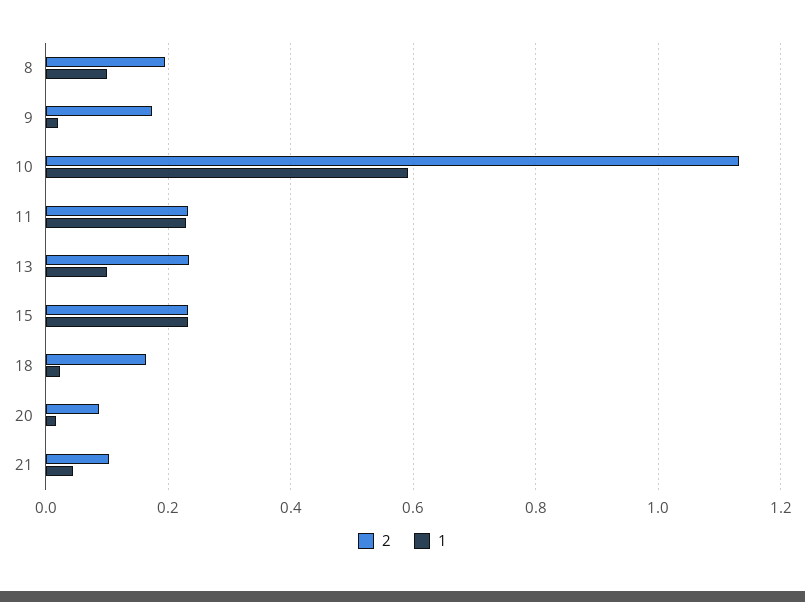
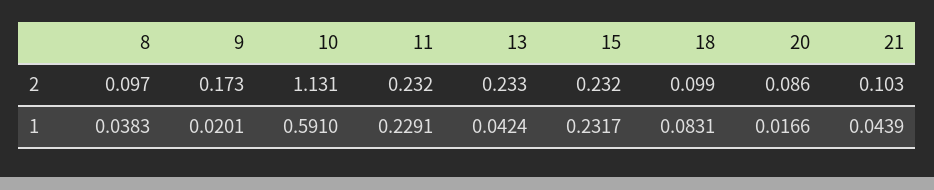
  {
    "2": {
-     "8": 0.2,
+     "8": 0.097,
      "9": 0.173,
      "10": 1.131,
      "11": 0.232,
      "13": 0.233,
      "15": 0.232,
-     "18": 0.16,
+     "18": 0.099,
      "20": 0.086,
      "21": 0.103
    },
    "1": {
-     "8": 0.1,
+     "8": 0.0383,
      "9": 0.0201,
      "10": 0.591,
      "11": 0.2291,
-     "13": 0.1,
+     "13": 0.0424,
      "15": 0.2317,
-     "18": 0.02,
+     "18": 0.0831,
      "20": 0.0166,
      "21": 0.0439
    }
  }

